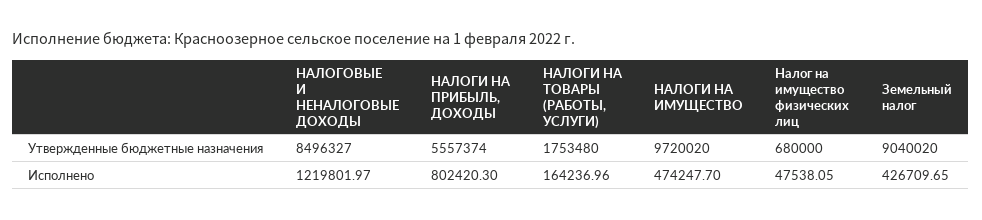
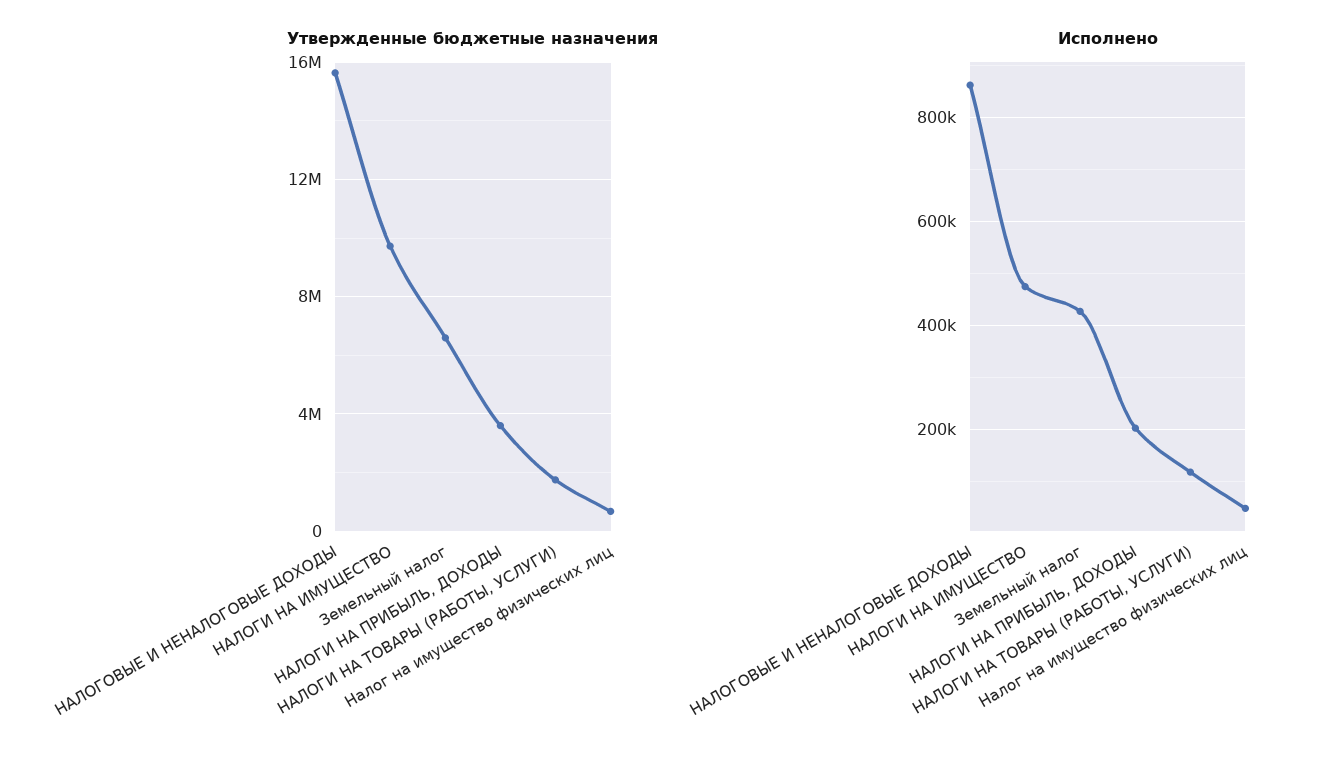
  {
    "Утвержденные бюджетные назначения": {
-     "НАЛОГОВЫЕ И НЕНАЛОГОВЫЕ ДОХОДЫ": 8496327,
+     "НАЛОГОВЫЕ И НЕНАЛОГОВЫЕ ДОХОДЫ": 15500000,
-     "НАЛОГИ НА ПРИБЫЛЬ, ДОХОДЫ": 5557374,
+     "НАЛОГИ НА ПРИБЫЛЬ, ДОХОДЫ": 3500000,
      "НАЛОГИ НА ТОВАРЫ (РАБОТЫ, УСЛУГИ)": 1753480,
      "НАЛОГИ НА ИМУЩЕСТВО": 9720020,
      "Налог на имущество физических лиц": 680000,
-     "Земельный налог": 9040020
+     "Земельный налог": 6500000
    },
    "Исполнено": {
-     "НАЛОГОВЫЕ И НЕНАЛОГОВЫЕ ДОХОДЫ": 1219801.97,
+     "НАЛОГОВЫЕ И НЕНАЛОГОВЫЕ ДОХОДЫ": 860000,
-     "НАЛОГИ НА ПРИБЫЛЬ, ДОХОДЫ": 802420.3,
+     "НАЛОГИ НА ПРИБЫЛЬ, ДОХОДЫ": 200000,
-     "НАЛОГИ НА ТОВАРЫ (РАБОТЫ, УСЛУГИ)": 164236.96,
+     "НАЛОГИ НА ТОВАРЫ (РАБОТЫ, УСЛУГИ)": 120000,
      "НАЛОГИ НА ИМУЩЕСТВО": 474247.7,
      "Налог на имущество физических лиц": 47538.05,
      "Земельный налог": 426709.65
    }
  }

